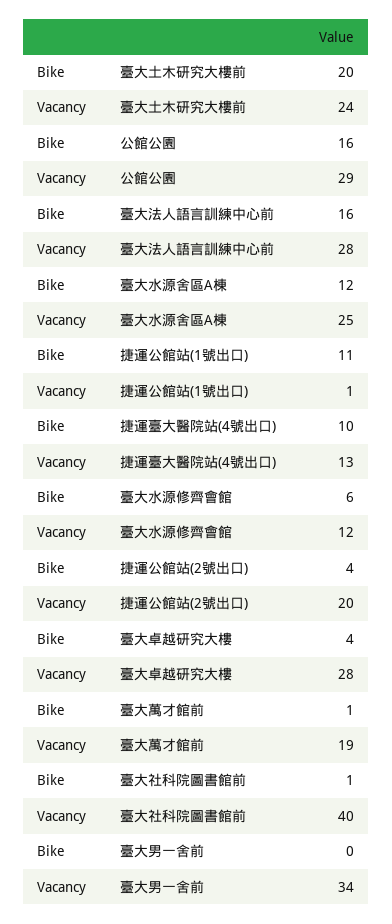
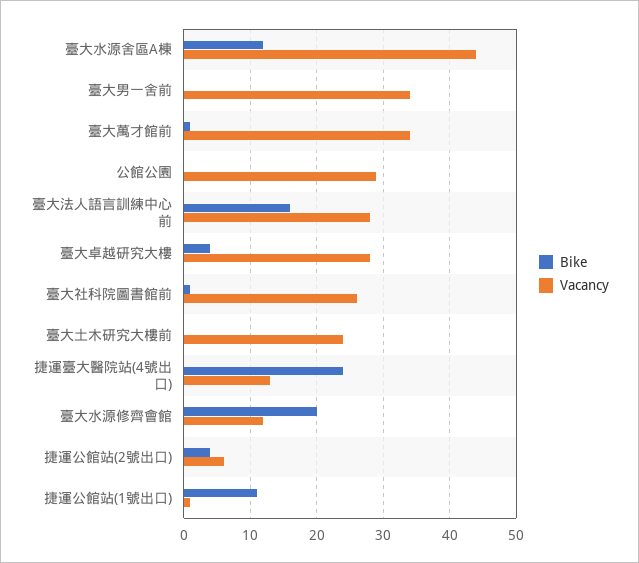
  {
    "Bike": {
-     "臺大土木研究大樓前": 20,
+     "臺大土木研究大樓前": 0,
-     "公館公園": 16,
+     "公館公園": 0,
      "臺大法人語言訓練中心前": 16,
      "臺大水源舍區A棟": 12,
      "捷運公館站(1號出口)": 11,
-     "捷運臺大醫院站(4號出口)": 10,
+     "捷運臺大醫院站(4號出口)": 24,
-     "臺大水源修齊會館": 6,
+     "臺大水源修齊會館": 20,
      "捷運公館站(2號出口)": 4,
      "臺大卓越研究大樓": 4,
      "臺大萬才館前": 1,
      "臺大社科院圖書館前": 1,
      "臺大男一舍前": 0
    },
    "Vacancy": {
      "臺大土木研究大樓前": 24,
      "公館公園": 29,
      "臺大法人語言訓練中心前": 28,
-     "臺大水源舍區A棟": 25,
+     "臺大水源舍區A棟": 44,
      "捷運公館站(1號出口)": 1,
      "捷運臺大醫院站(4號出口)": 13,
      "臺大水源修齊會館": 12,
-     "捷運公館站(2號出口)": 20,
+     "捷運公館站(2號出口)": 6,
      "臺大卓越研究大樓": 28,
-     "臺大萬才館前": 19,
+     "臺大萬才館前": 34,
-     "臺大社科院圖書館前": 40,
+     "臺大社科院圖書館前": 26,
      "臺大男一舍前": 34
    }
  }

